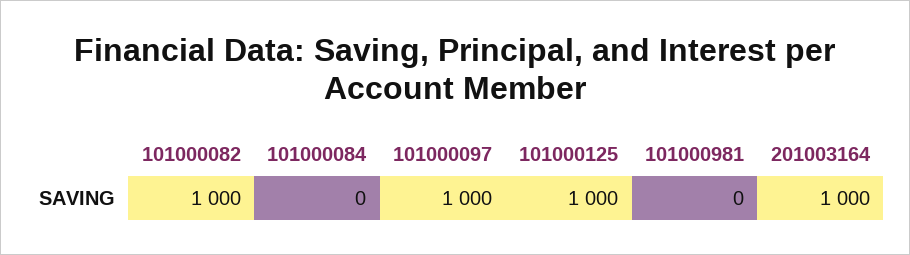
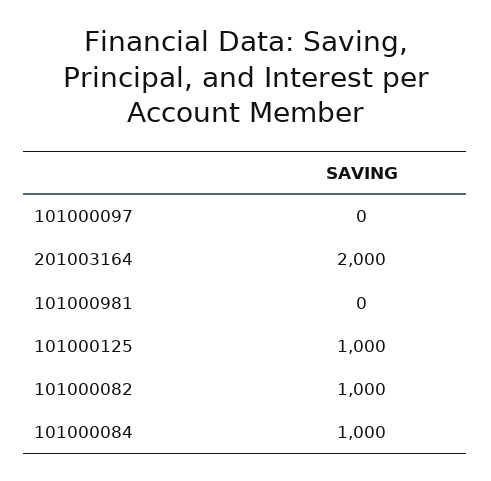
  {
    "101000082": 1000,
-   "101000084": 0,
+   "101000084": 1000,
-   "101000097": 1000,
+   "101000097": 0,
    "101000125": 1000,
    "101000981": 0,
-   "201003164": 1000
+   "201003164": 2000
  }

